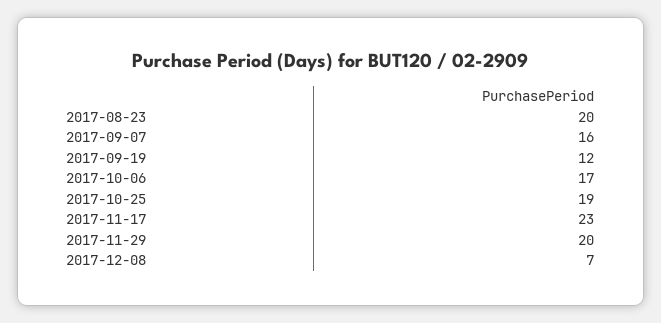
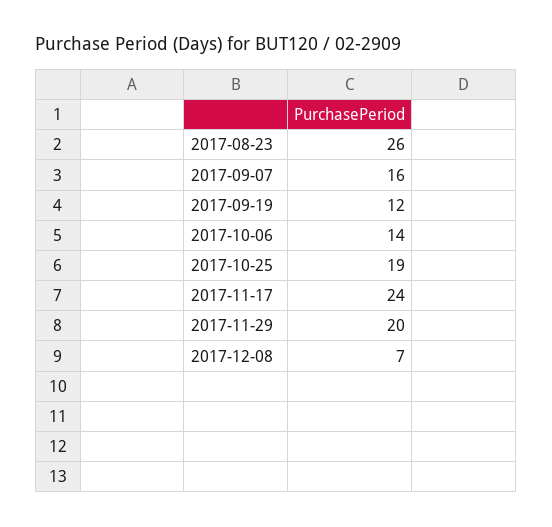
  {
-   "2017-08-23": 20,
+   "2017-08-23": 26,
    "2017-09-07": 16,
    "2017-09-19": 12,
-   "2017-10-06": 17,
+   "2017-10-06": 14,
    "2017-10-25": 19,
-   "2017-11-17": 23,
+   "2017-11-17": 24,
    "2017-11-29": 20,
    "2017-12-08": 7
  }

